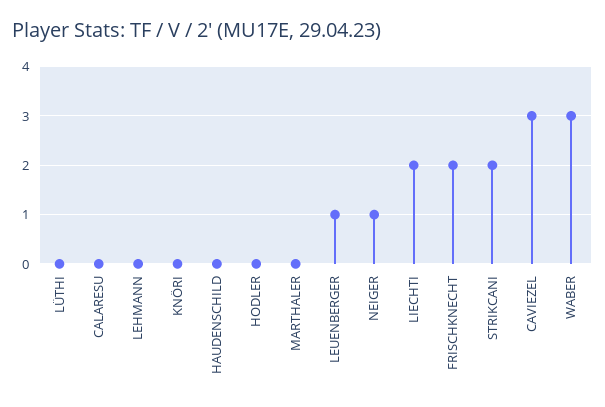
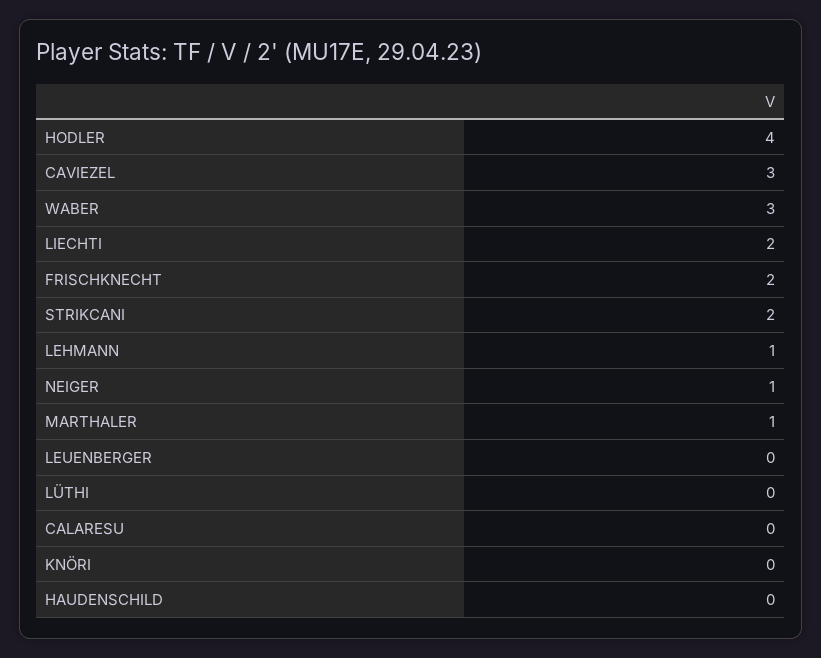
  {
    "LÜTHI": 0,
    "CALARESU": 0,
-   "LEHMANN": 0,
+   "LEHMANN": 1,
    "KNÖRI": 0,
    "HAUDENSCHILD": 0,
-   "HODLER": 0,
+   "HODLER": 4,
-   "MARTHALER": 0,
+   "MARTHALER": 1,
-   "LEUENBERGER": 1,
+   "LEUENBERGER": 0,
    "NEIGER": 1,
    "LIECHTI": 2,
    "FRISCHKNECHT": 2,
    "STRIKCANI": 2,
    "CAVIEZEL": 3,
    "WABER": 3
  }

